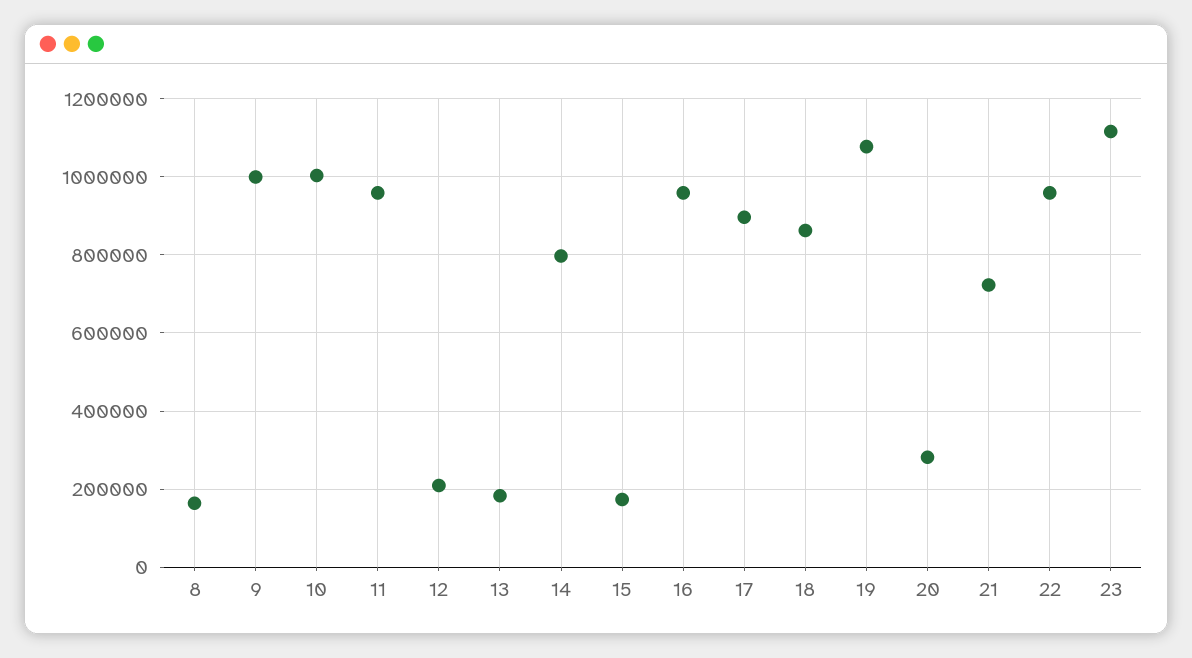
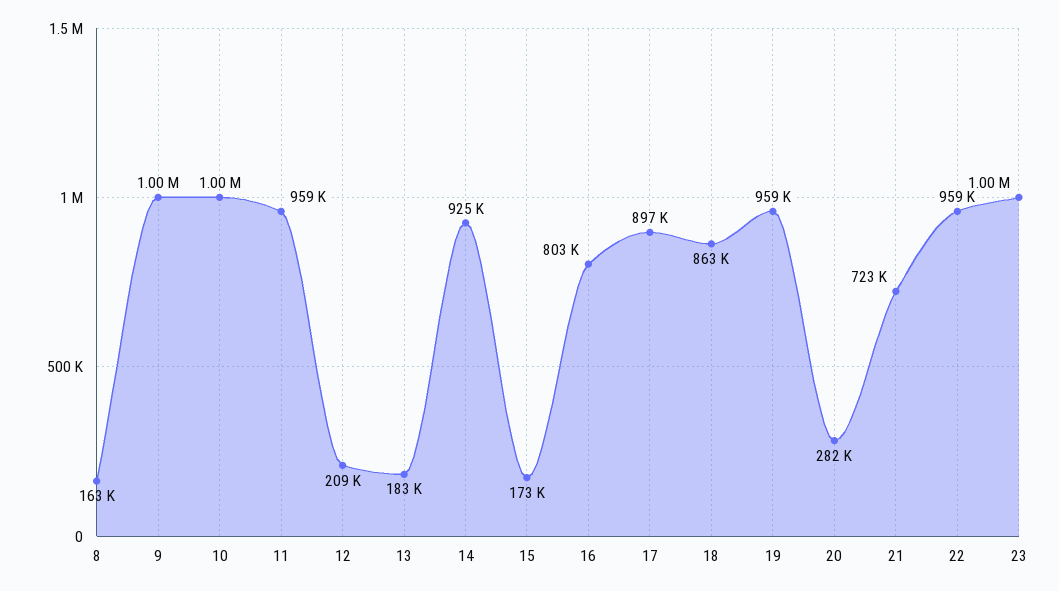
  {
    "8": 163000,
    "9": 1000000,
    "10": 1000000,
    "11": 959000,
    "12": 209000,
    "13": 183000,
-   "14": 800000,
+   "14": 925000,
    "15": 173000,
-   "16": 960000,
+   "16": 803000,
    "17": 897000,
    "18": 863000,
-   "19": 1080000,
+   "19": 959000,
    "20": 282000,
    "21": 723000,
    "22": 959000,
-   "23": 1120000
+   "23": 1000000
  }

